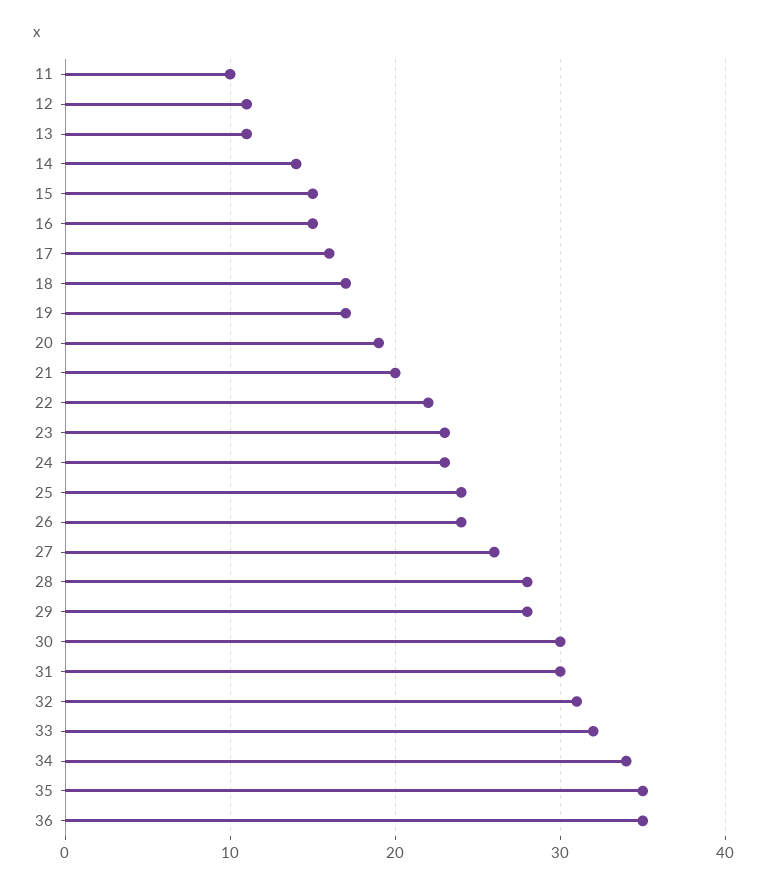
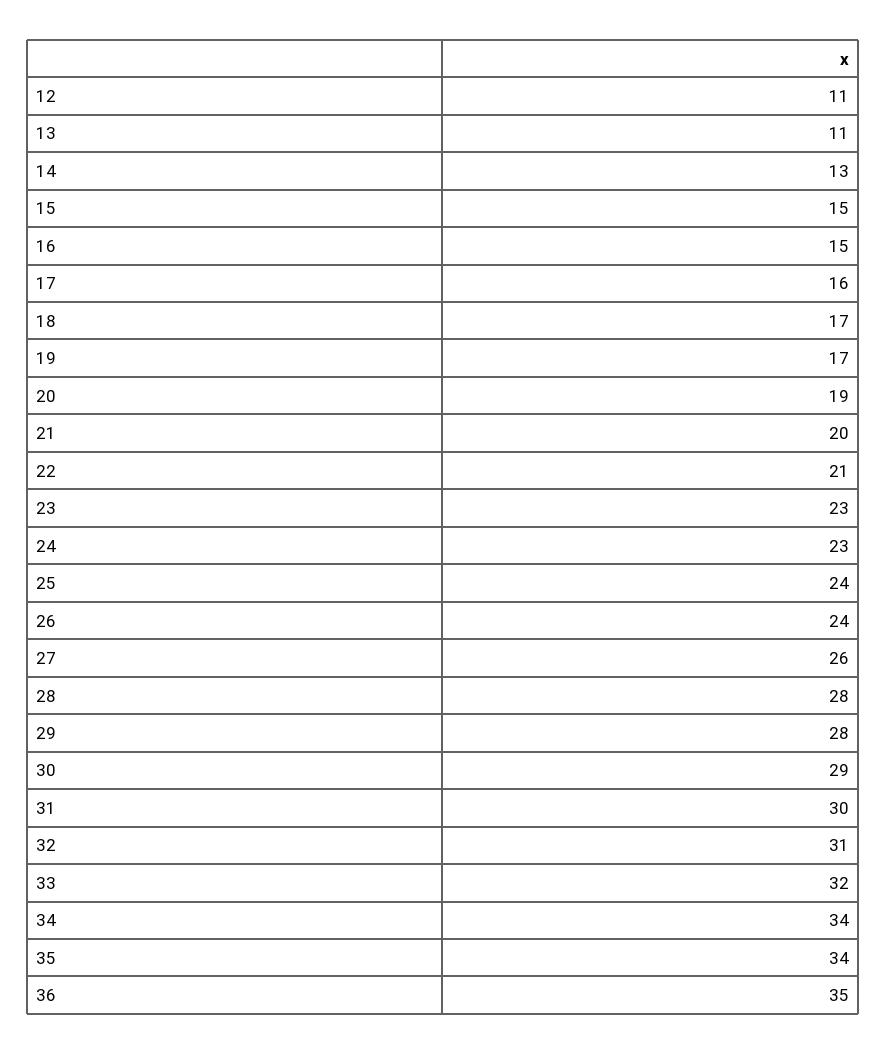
  {
-   "11": 10,
    "12": 11,
    "13": 11,
-   "14": 14,
+   "14": 13,
    "15": 15,
    "16": 15,
    "17": 16,
    "18": 17,
    "19": 17,
    "20": 19,
    "21": 20,
-   "22": 22,
+   "22": 21,
    "23": 23,
    "24": 23,
    "25": 24,
    "26": 24,
    "27": 26,
    "28": 28,
    "29": 28,
-   "30": 30,
+   "30": 29,
    "31": 30,
    "32": 31,
    "33": 32,
    "34": 34,
-   "35": 35,
+   "35": 34,
    "36": 35
  }

